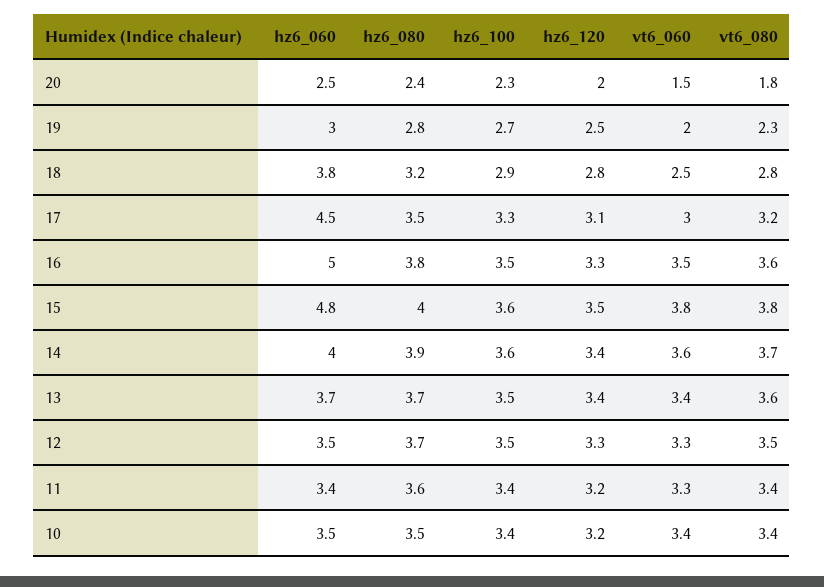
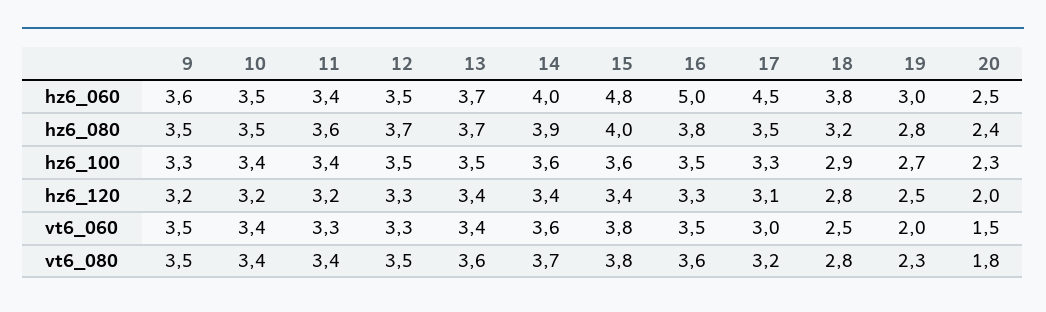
  {
    "hz6_060": {
      "20": 2.5,
      "19": 3,
      "18": 3.8,
      "17": 4.5,
      "16": 5,
      "15": 4.8,
      "14": 4,
      "13": 3.7,
      "12": 3.5,
      "11": 3.4,
-     "10": 3.5
+     "10": 3.5,
+     "9": 3.6
    },
    "hz6_080": {
      "20": 2.4,
      "19": 2.8,
      "18": 3.2,
      "17": 3.5,
      "16": 3.8,
      "15": 4,
      "14": 3.9,
      "13": 3.7,
      "12": 3.7,
      "11": 3.6,
-     "10": 3.5
+     "10": 3.5,
+     "9": 3.5
    },
    "hz6_100": {
      "20": 2.3,
      "19": 2.7,
      "18": 2.9,
      "17": 3.3,
      "16": 3.5,
      "15": 3.6,
      "14": 3.6,
      "13": 3.5,
      "12": 3.5,
      "11": 3.4,
-     "10": 3.4
+     "10": 3.4,
+     "9": 3.3
    },
    "hz6_120": {
      "20": 2,
      "19": 2.5,
      "18": 2.8,
      "17": 3.1,
      "16": 3.3,
-     "15": 3.5,
+     "15": 3.4,
      "14": 3.4,
      "13": 3.4,
      "12": 3.3,
      "11": 3.2,
-     "10": 3.2
+     "10": 3.2,
+     "9": 3.2
    },
    "vt6_060": {
      "20": 1.5,
      "19": 2,
      "18": 2.5,
      "17": 3,
      "16": 3.5,
      "15": 3.8,
      "14": 3.6,
      "13": 3.4,
      "12": 3.3,
      "11": 3.3,
-     "10": 3.4
+     "10": 3.4,
+     "9": 3.5
    },
    "vt6_080": {
      "20": 1.8,
      "19": 2.3,
      "18": 2.8,
      "17": 3.2,
      "16": 3.6,
      "15": 3.8,
      "14": 3.7,
      "13": 3.6,
      "12": 3.5,
      "11": 3.4,
-     "10": 3.4
+     "10": 3.4,
+     "9": 3.5
    }
  }

